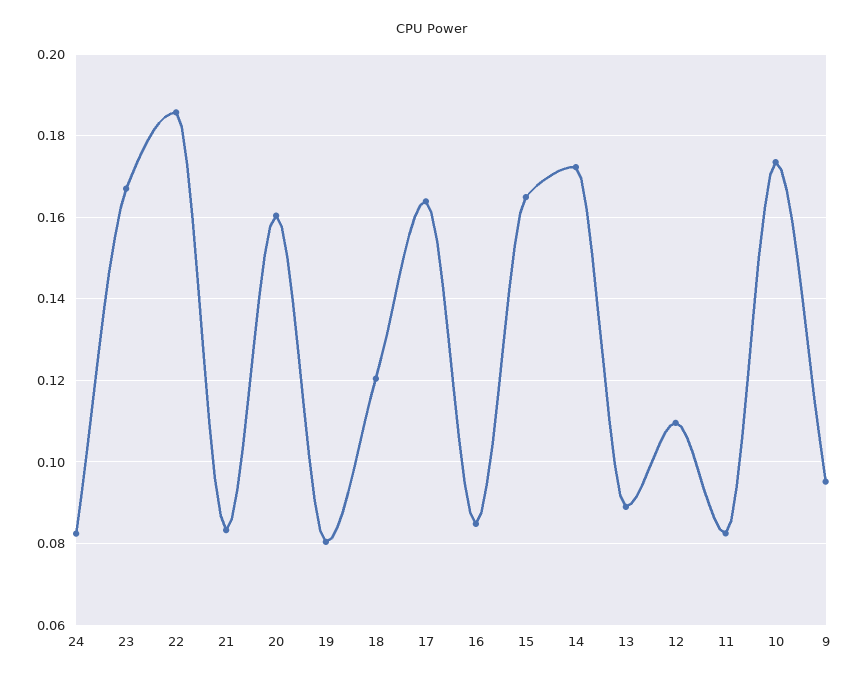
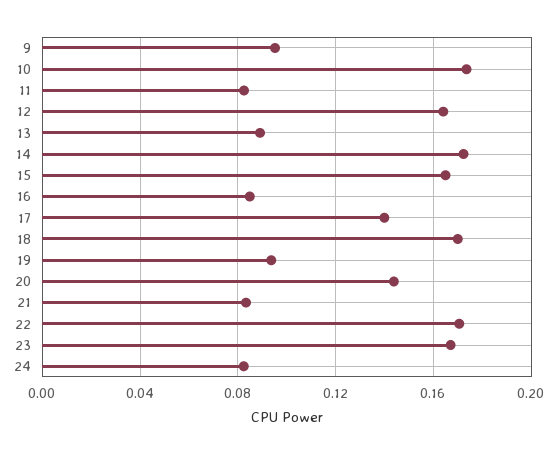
  {
    "24": 0.082,
    "23": 0.168,
-   "22": 0.186,
+   "22": 0.17,
    "21": 0.084,
-   "20": 0.16,
+   "20": 0.145,
-   "19": 0.08,
+   "19": 0.095,
-   "18": 0.12,
+   "18": 0.17,
-   "17": 0.164,
+   "17": 0.14,
    "16": 0.084,
    "15": 0.164,
    "14": 0.172,
    "13": 0.09,
-   "12": 0.11,
+   "12": 0.165,
    "11": 0.082,
    "10": 0.174,
    "9": 0.096
  }

